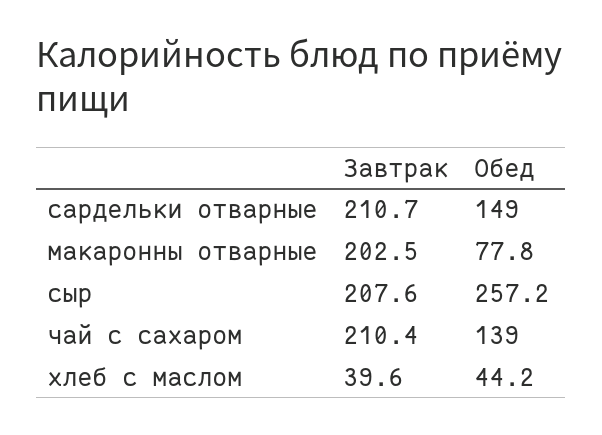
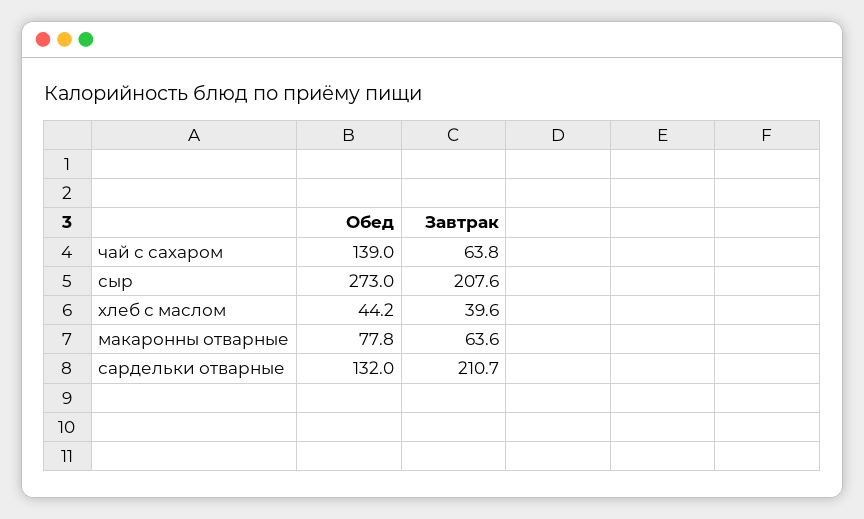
  {
    "Завтрак": {
      "сардельки отварные": 210.7,
-     "макаронны отварные": 202.5,
+     "макаронны отварные": 63.6,
      "сыр": 207.6,
-     "чай с сахаром": 210.4,
+     "чай с сахаром": 63.8,
      "хлеб с маслом": 39.6
    },
    "Обед": {
-     "сардельки отварные": 149,
+     "сардельки отварные": 132,
      "макаронны отварные": 77.8,
-     "сыр": 257.2,
+     "сыр": 273,
      "чай с сахаром": 139,
      "хлеб с маслом": 44.2
    }
  }

